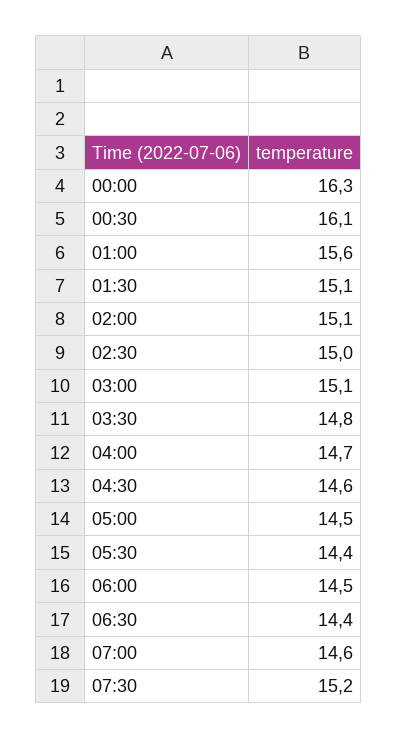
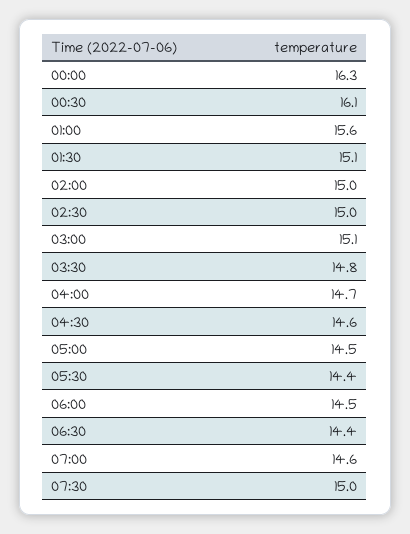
  {
    "00:00": 16.3,
    "00:30": 16.1,
    "01:00": 15.6,
    "01:30": 15.1,
-   "02:00": 15.1,
+   "02:00": 15,
    "02:30": 15,
    "03:00": 15.1,
    "03:30": 14.8,
    "04:00": 14.7,
    "04:30": 14.6,
    "05:00": 14.5,
    "05:30": 14.4,
    "06:00": 14.5,
    "06:30": 14.4,
    "07:00": 14.6,
-   "07:30": 15.2
+   "07:30": 15
  }

